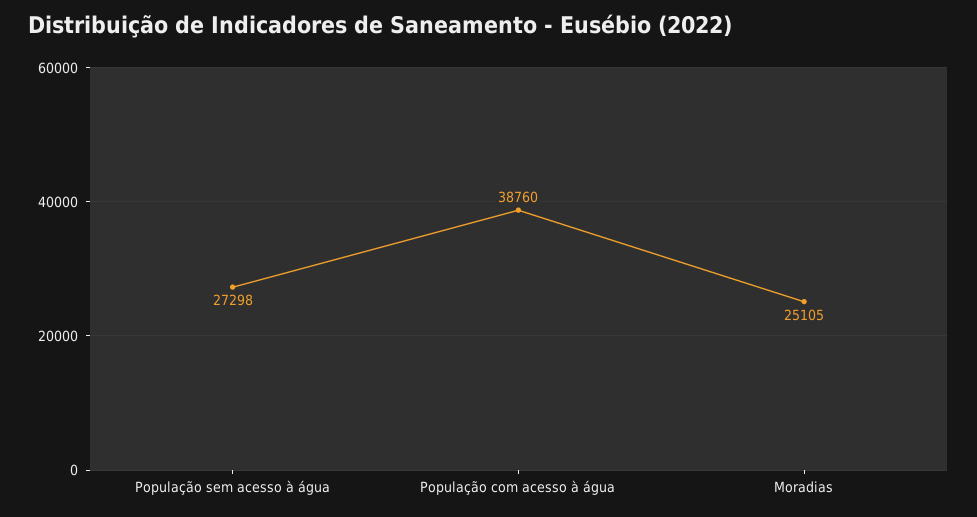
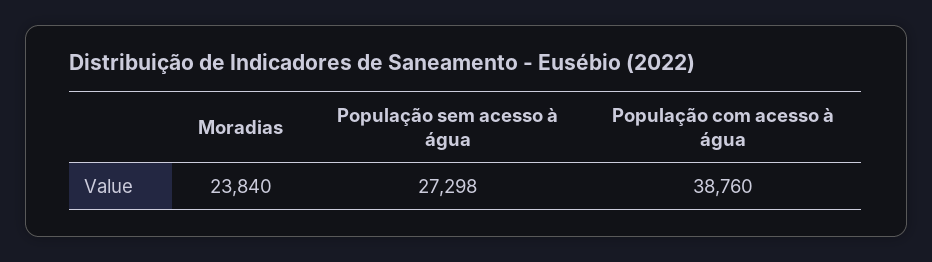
  {
    "População sem acesso à água": 27298,
    "População com acesso à água": 38760,
-   "Moradias": 25105
+   "Moradias": 23840
  }

